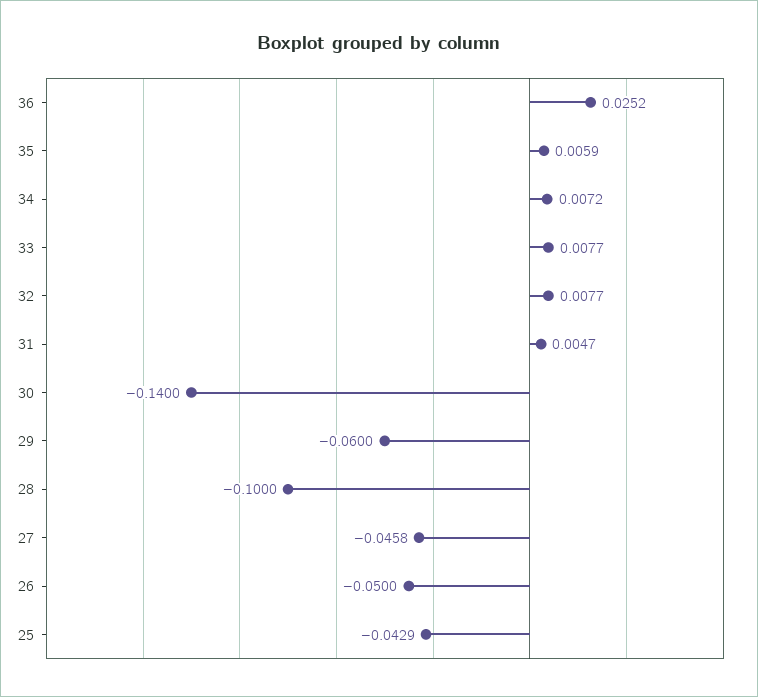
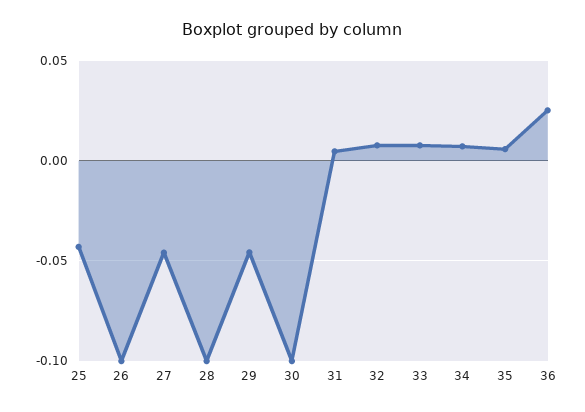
  {
    "36": 0.0252,
    "35": 0.0059,
    "34": 0.0072,
    "33": 0.0077,
    "32": 0.0077,
    "31": 0.0047,
-   "30": -0.14,
+   "30": -0.1,
-   "29": -0.06,
+   "29": -0.045,
    "28": -0.1,
    "27": -0.0458,
-   "26": -0.05,
+   "26": -0.1,
    "25": -0.0429
  }

